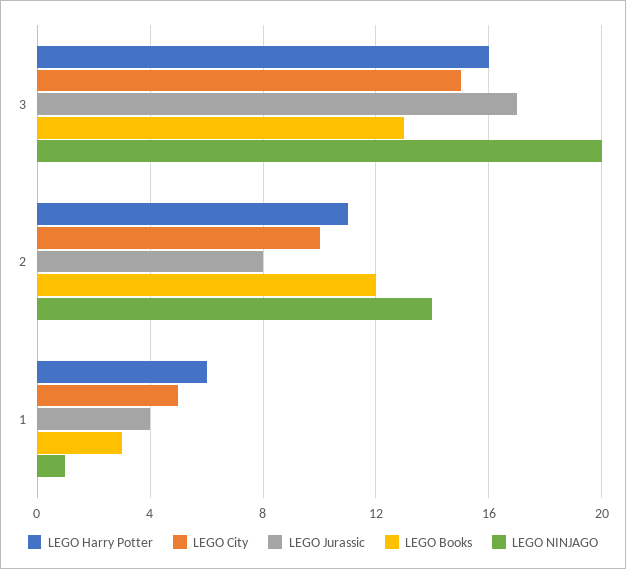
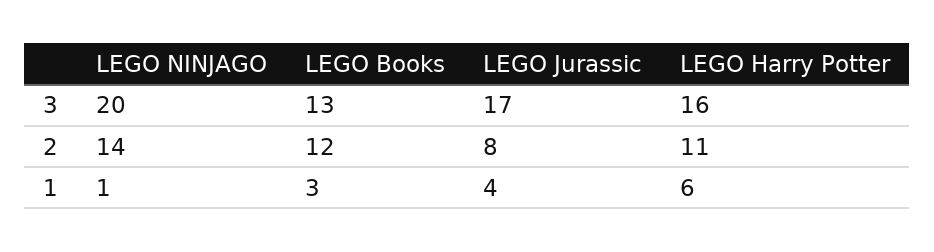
  {
    "LEGO Harry Potter": {
      "3": 16,
      "2": 11,
      "1": 6
    },
-   "LEGO City": {
-     "3": 15,
-     "2": 10,
-     "1": 5
-   },
    "LEGO Jurassic": {
      "3": 17,
      "2": 8,
      "1": 4
    },
    "LEGO Books": {
      "3": 13,
      "2": 12,
      "1": 3
    },
    "LEGO NINJAGO": {
      "3": 20,
      "2": 14,
      "1": 1
    }
  }

